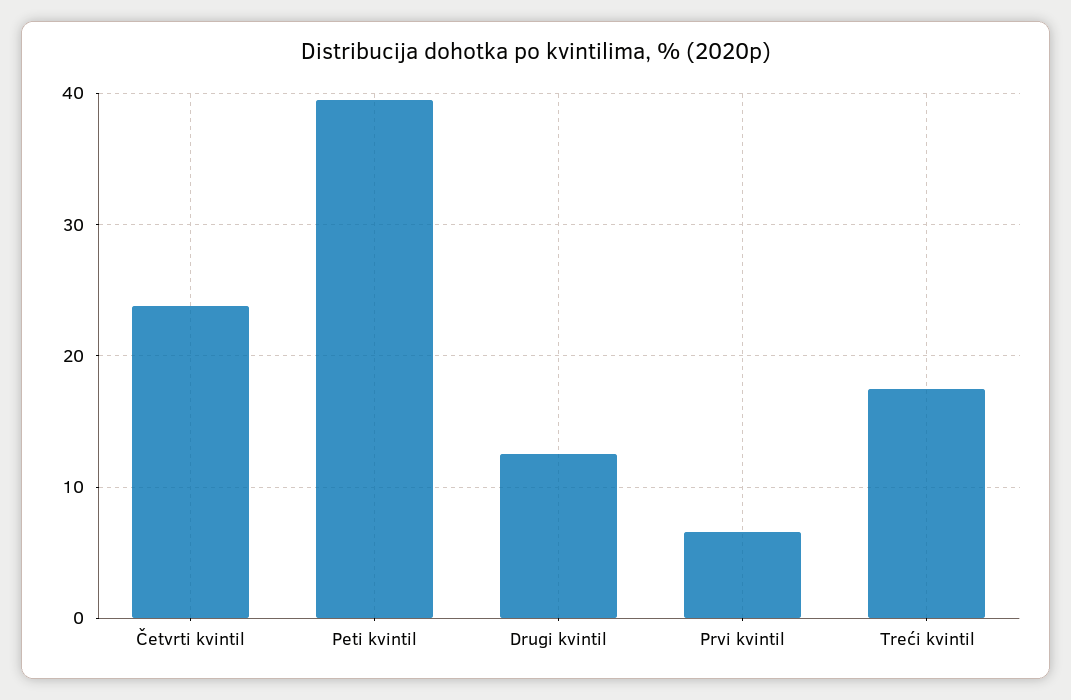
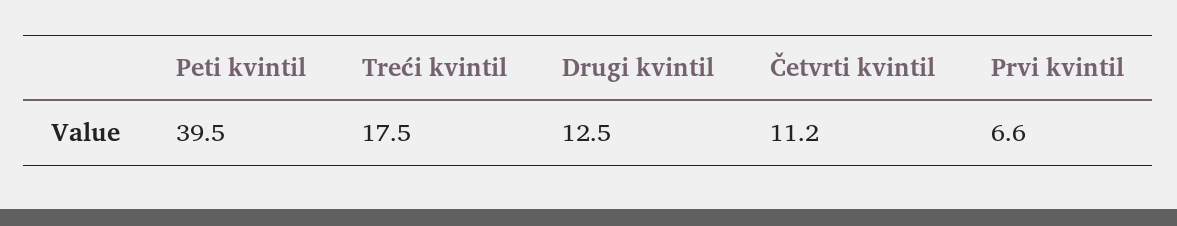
  {
-   "Četvrti kvintil": 24,
+   "Četvrti kvintil": 11.2,
    "Peti kvintil": 39.5,
    "Drugi kvintil": 12.5,
    "Prvi kvintil": 6.6,
    "Treći kvintil": 17.5
  }

